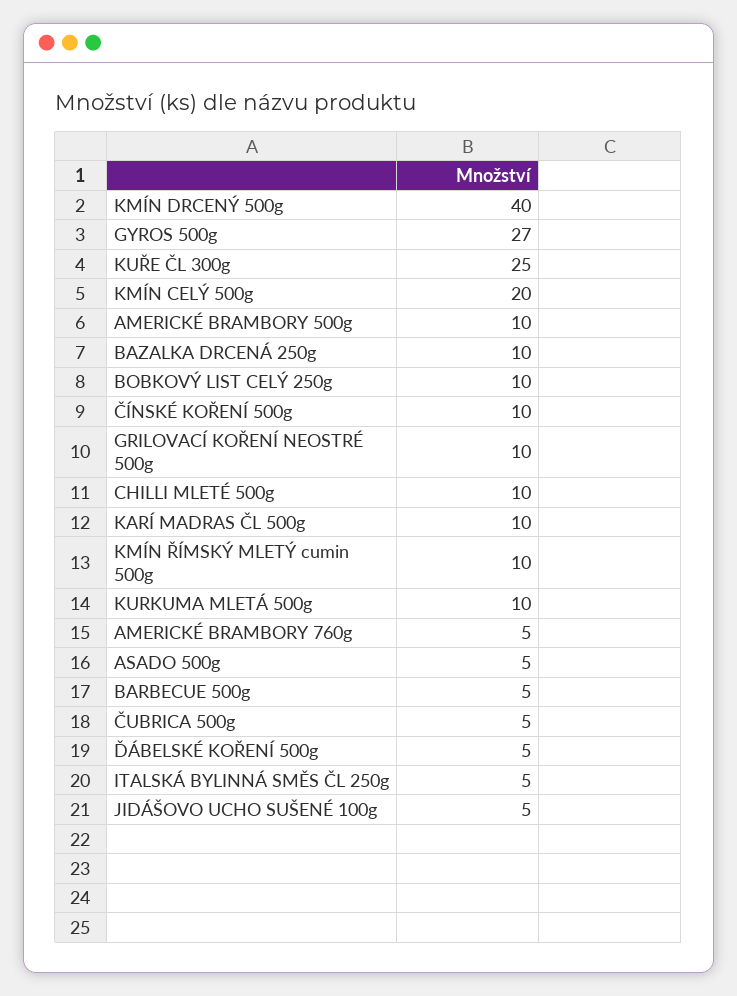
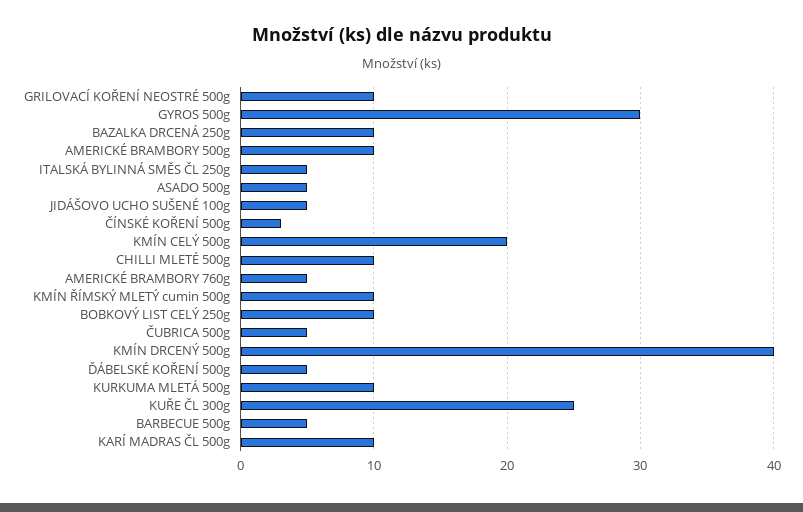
  {
    "KMÍN DRCENÝ 500g": 40,
-   "GYROS 500g": 27,
+   "GYROS 500g": 30,
    "KUŘE ČL 300g": 25,
    "KMÍN CELÝ 500g": 20,
    "AMERICKÉ BRAMBORY 500g": 10,
    "BAZALKA DRCENÁ 250g": 10,
    "BOBKOVÝ LIST CELÝ 250g": 10,
-   "ČÍNSKÉ KOŘENÍ 500g": 10,
+   "ČÍNSKÉ KOŘENÍ 500g": 3,
    "GRILOVACÍ KOŘENÍ NEOSTRÉ 500g": 10,
    "CHILLI MLETÉ 500g": 10,
    "KARÍ MADRAS ČL 500g": 10,
    "KMÍN ŘÍMSKÝ MLETÝ cumin 500g": 10,
    "KURKUMA MLETÁ 500g": 10,
    "AMERICKÉ BRAMBORY 760g": 5,
    "ASADO 500g": 5,
    "BARBECUE 500g": 5,
    "ČUBRICA 500g": 5,
    "ĎÁBELSKÉ KOŘENÍ 500g": 5,
    "ITALSKÁ BYLINNÁ SMĚS ČL 250g": 5,
    "JIDÁŠOVO UCHO SUŠENÉ 100g": 5
  }

